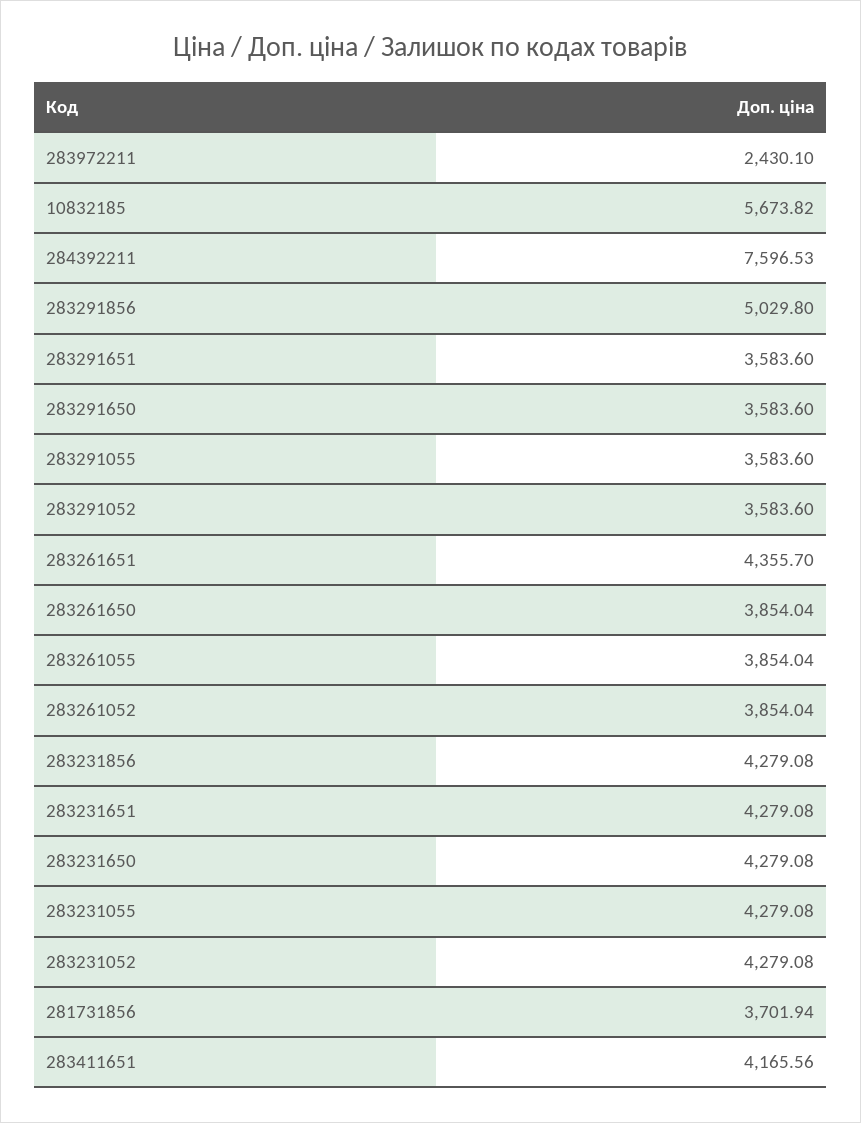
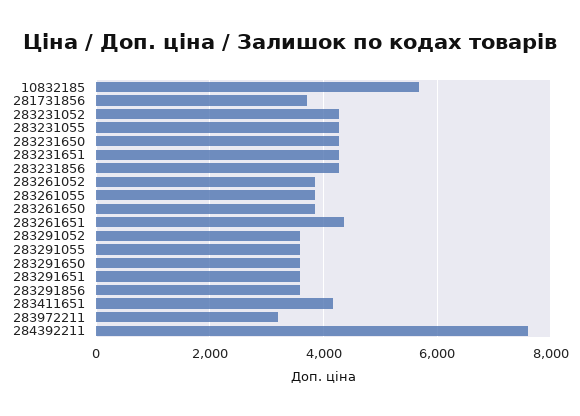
  {
-   "283972211": 2430.1,
+   "283972211": 3200,
    "10832185": 5673.82,
    "284392211": 7596.53,
-   "283291856": 5029.8,
+   "283291856": 3600,
    "283291651": 3583.6,
    "283291650": 3583.6,
    "283291055": 3583.6,
    "283291052": 3583.6,
    "283261651": 4355.7,
    "283261650": 3854.04,
    "283261055": 3854.04,
    "283261052": 3854.04,
    "283231856": 4279.08,
    "283231651": 4279.08,
    "283231650": 4279.08,
    "283231055": 4279.08,
    "283231052": 4279.08,
    "281731856": 3701.94,
    "283411651": 4165.56
  }

